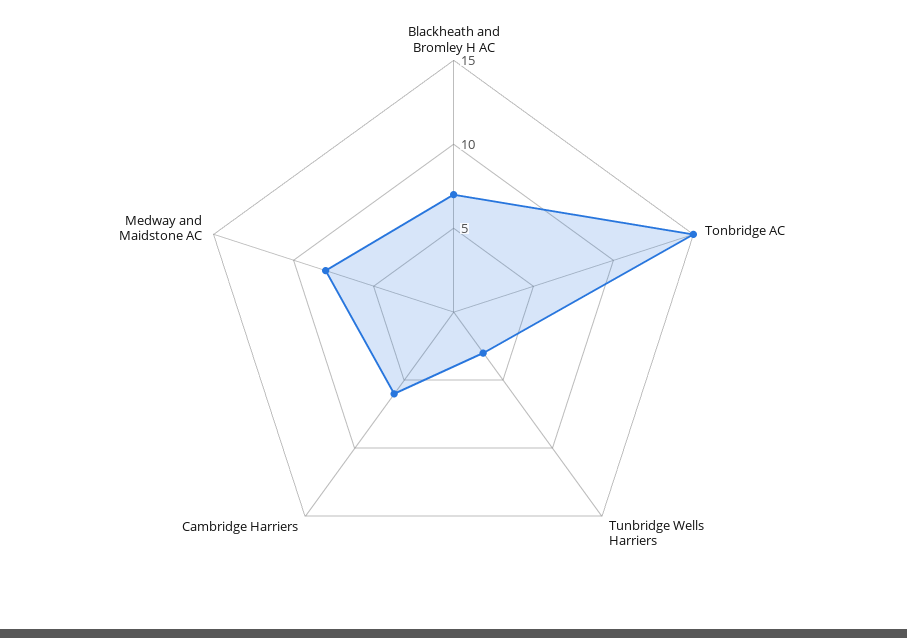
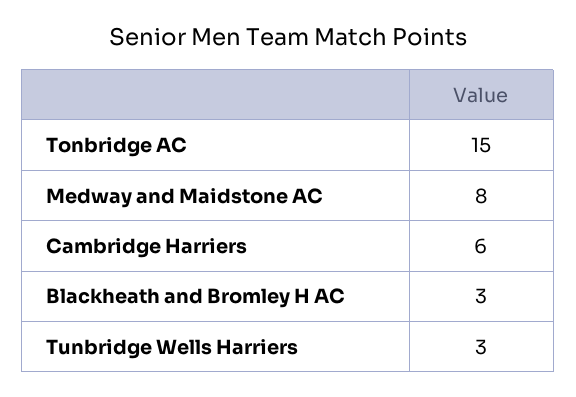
  {
-   "Blackheath and Bromley H AC": 7,
+   "Blackheath and Bromley H AC": 3,
    "Tonbridge AC": 15,
    "Tunbridge Wells Harriers": 3,
    "Cambridge Harriers": 6,
    "Medway and Maidstone AC": 8
  }

